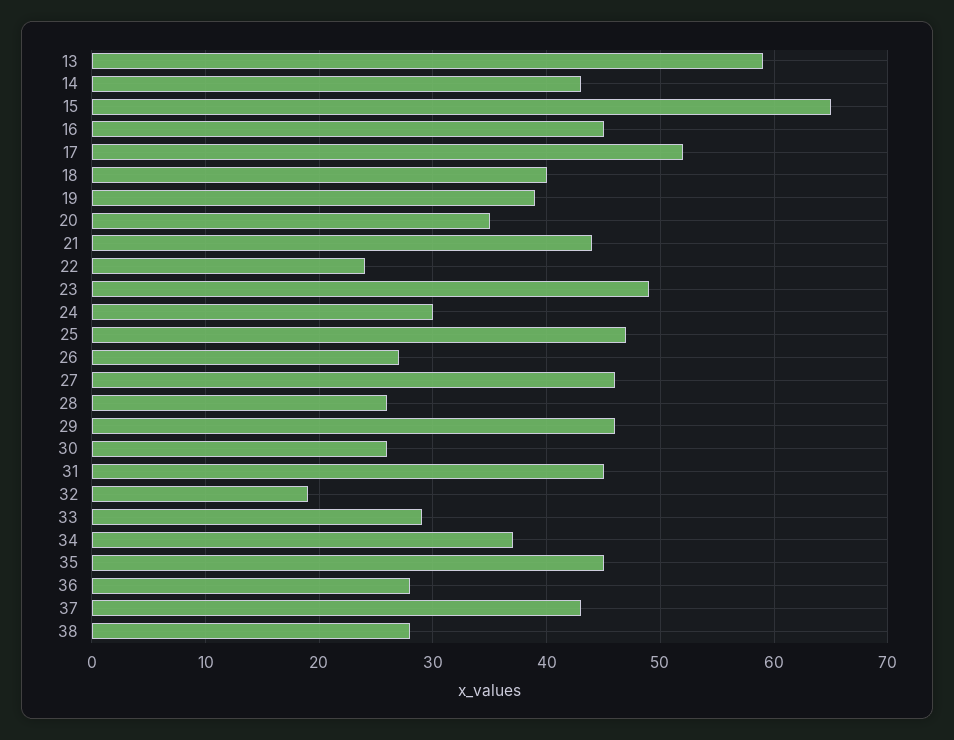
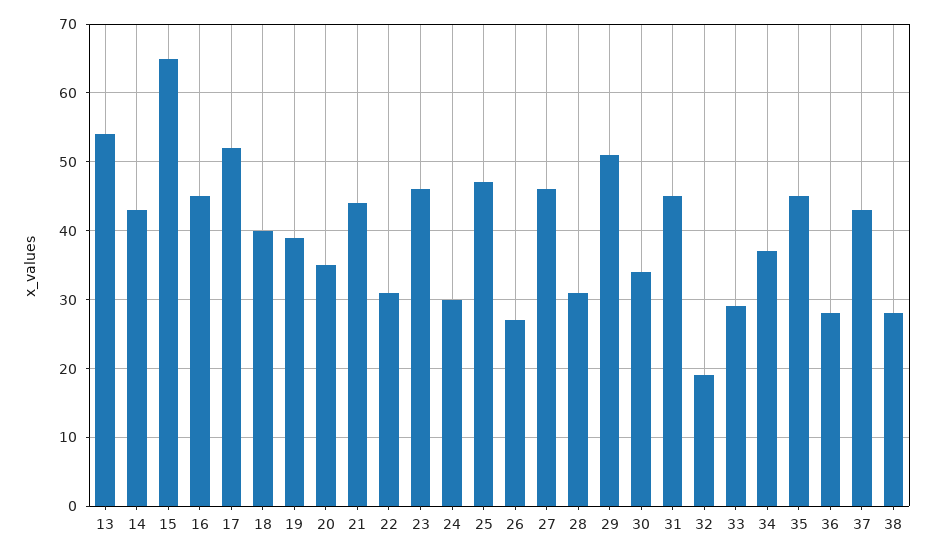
  {
-   "13": 59,
+   "13": 54,
    "14": 43,
    "15": 65,
    "16": 45,
    "17": 52,
    "18": 40,
    "19": 39,
    "20": 35,
    "21": 44,
-   "22": 24,
+   "22": 31,
-   "23": 49,
+   "23": 46,
    "24": 30,
    "25": 47,
    "26": 27,
    "27": 46,
-   "28": 26,
+   "28": 31,
-   "29": 46,
+   "29": 51,
-   "30": 26,
+   "30": 34,
    "31": 45,
    "32": 19,
    "33": 29,
    "34": 37,
    "35": 45,
    "36": 28,
    "37": 43,
    "38": 28
  }

